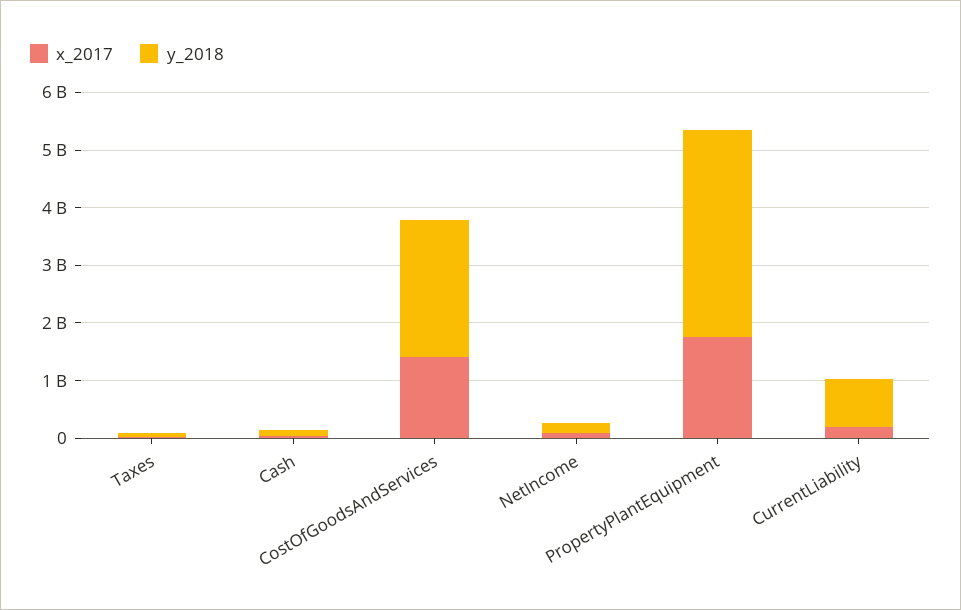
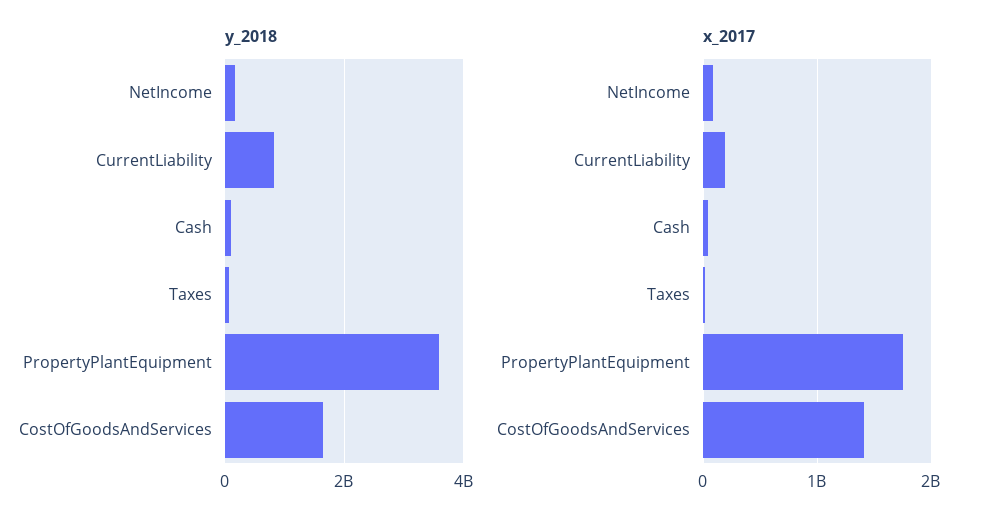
  {
    "x_2017": {
      "Taxes": 0,
      "Cash": 0,
      "CostOfGoodsAndServices": 1400000000,
      "NetIncome": 100000000,
      "PropertyPlantEquipment": 1800000000,
      "CurrentLiability": 200000000
    },
    "y_2018": {
      "Taxes": 0,
      "Cash": 200000000,
-     "CostOfGoodsAndServices": 2400000000,
+     "CostOfGoodsAndServices": 1600000000,
      "NetIncome": 200000000,
      "PropertyPlantEquipment": 3600000000,
      "CurrentLiability": 800000000
    }
  }

